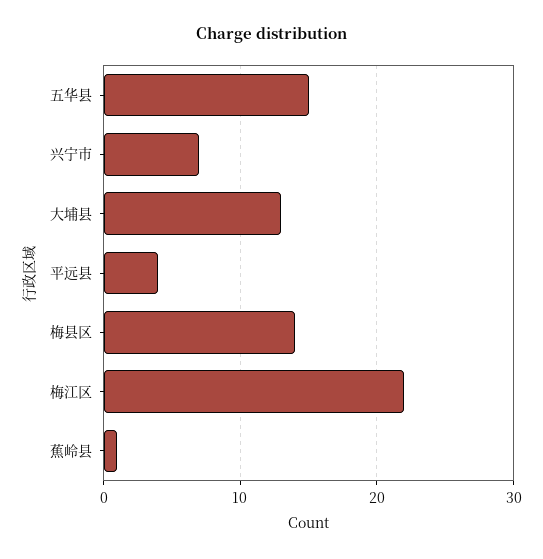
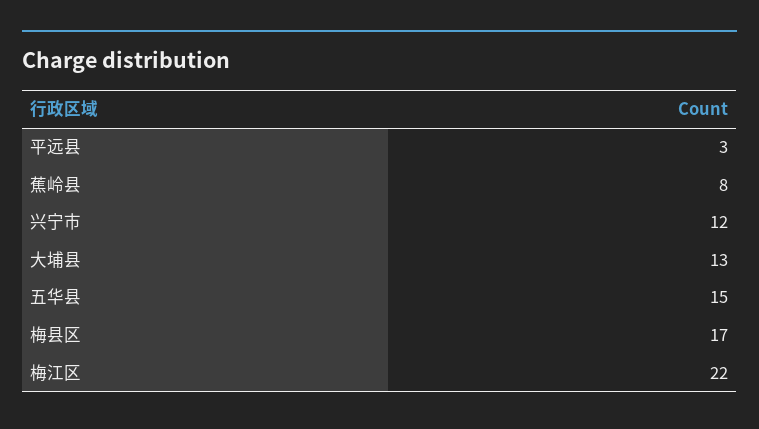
  {
    "五华县": 15,
-   "兴宁市": 7,
+   "兴宁市": 12,
    "大埔县": 13,
-   "平远县": 4,
+   "平远县": 3,
-   "梅县区": 14,
+   "梅县区": 17,
    "梅江区": 22,
-   "蕉岭县": 1
+   "蕉岭县": 8
  }

